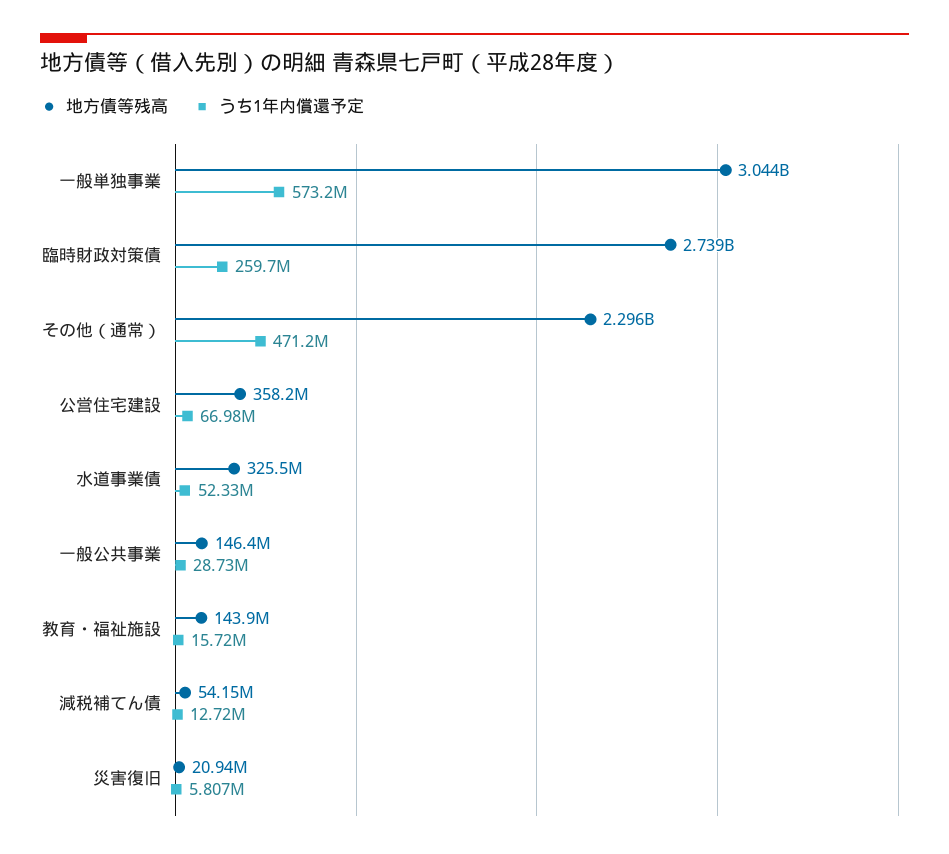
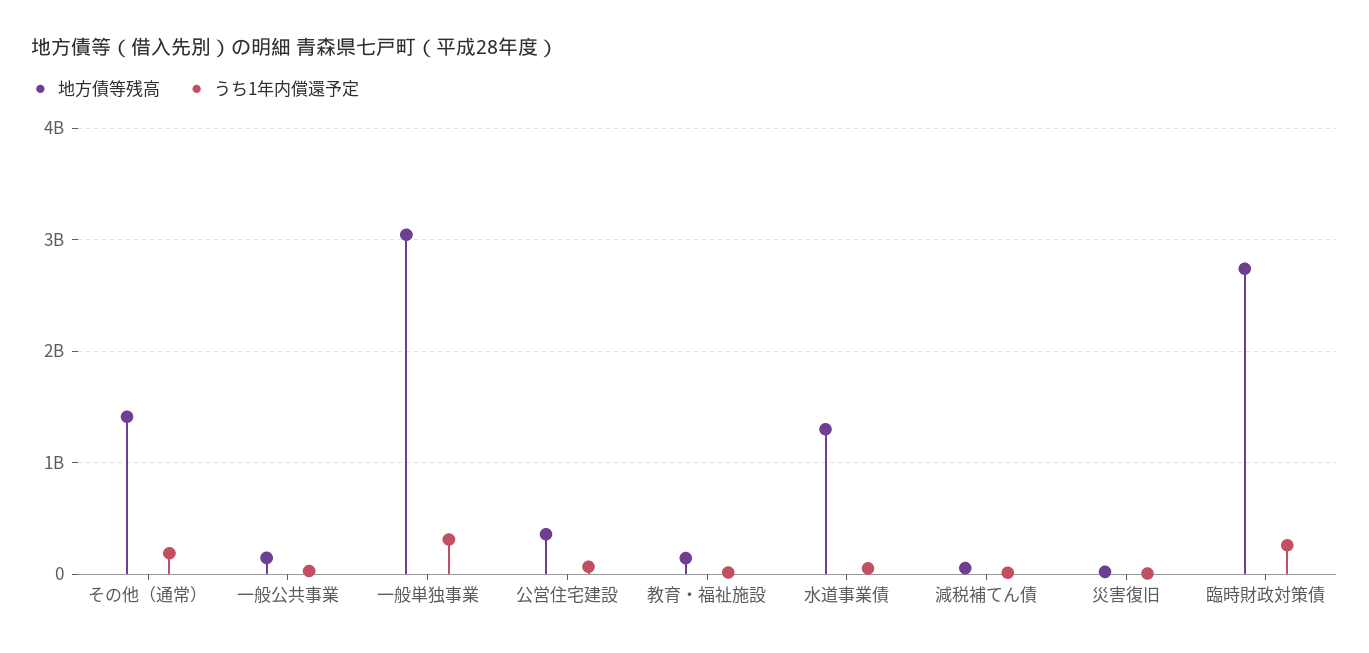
  {
    "地方債等残高": {
      "一般単独事業": 3044000000,
      "臨時財政対策債": 2739000000,
-     "その他（通常）": 2296000000,
+     "その他（通常）": 1400000000,
      "公営住宅建設": 358200000,
-     "水道事業債": 325500000,
+     "水道事業債": 1300000000,
      "一般公共事業": 146400000,
      "教育・福祉施設": 143900000,
      "減税補てん債": 54150000,
      "災害復旧": 20940000
    },
    "うち1年内償還予定": {
-     "一般単独事業": 573200000,
+     "一般単独事業": 300000000,
      "臨時財政対策債": 259700000,
-     "その他（通常）": 471200000,
+     "その他（通常）": 200000000,
      "公営住宅建設": 66980000,
      "水道事業債": 52330000,
      "一般公共事業": 28730000,
      "教育・福祉施設": 15720000,
      "減税補てん債": 12720000,
      "災害復旧": 5807000
    }
  }

